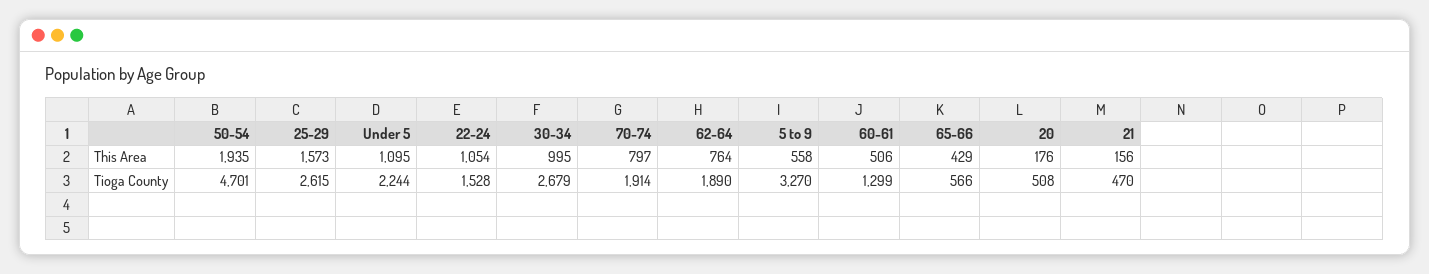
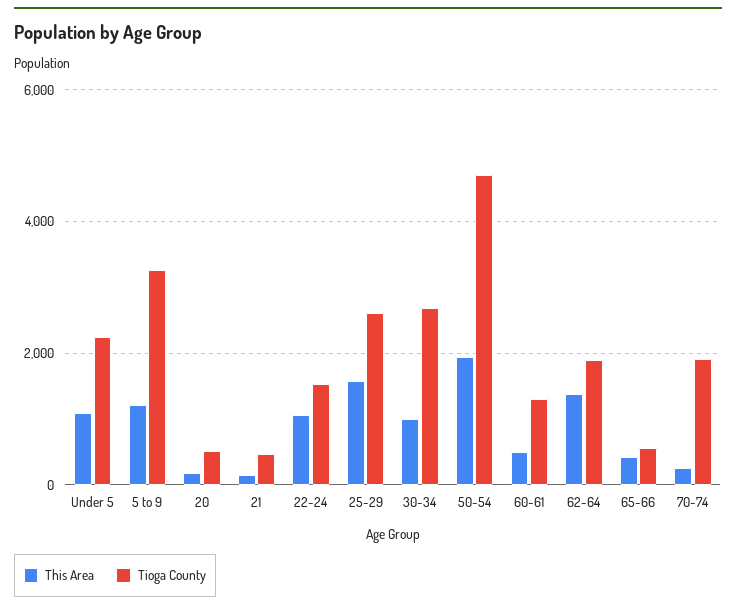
  {
    "This Area": {
      "50-54": 1935,
      "25-29": 1573,
      "Under 5": 1095,
      "22-24": 1054,
      "30-34": 995,
-     "70-74": 797,
+     "70-74": 200,
-     "62-64": 764,
+     "62-64": 1400,
-     "5 to 9": 558,
+     "5 to 9": 1200,
      "60-61": 506,
      "65-66": 429,
      "20": 176,
      "21": 156
    },
    "Tioga County": {
      "50-54": 4701,
      "25-29": 2615,
      "Under 5": 2244,
      "22-24": 1528,
      "30-34": 2679,
      "70-74": 1914,
      "62-64": 1890,
      "5 to 9": 3270,
      "60-61": 1299,
      "65-66": 566,
      "20": 508,
      "21": 470
    }
  }

